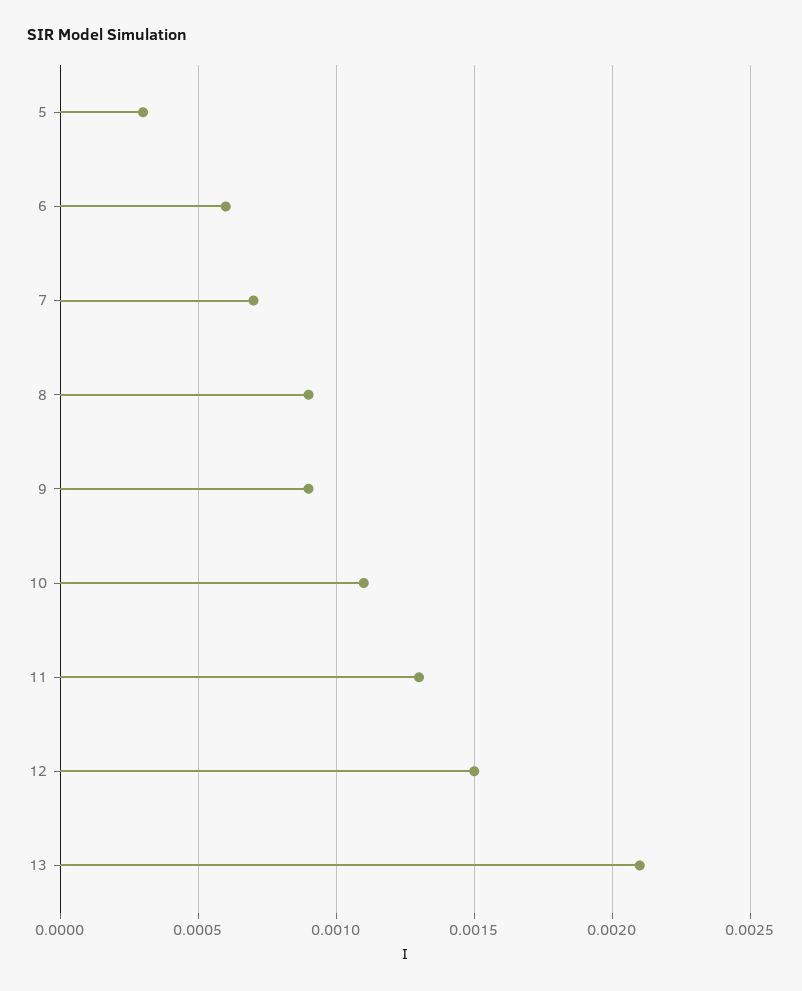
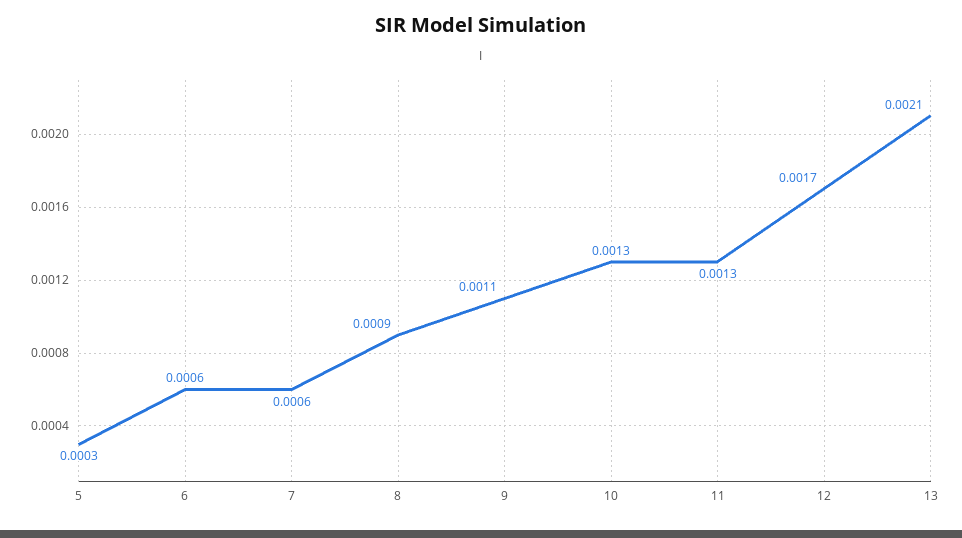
  {
    "5": 0.0003,
    "6": 0.0006,
-   "7": 0.0007,
+   "7": 0.0006,
    "8": 0.0009,
-   "9": 0.0009,
+   "9": 0.0011,
-   "10": 0.0011,
+   "10": 0.0013,
    "11": 0.0013,
-   "12": 0.0015,
+   "12": 0.0017,
    "13": 0.0021
  }

